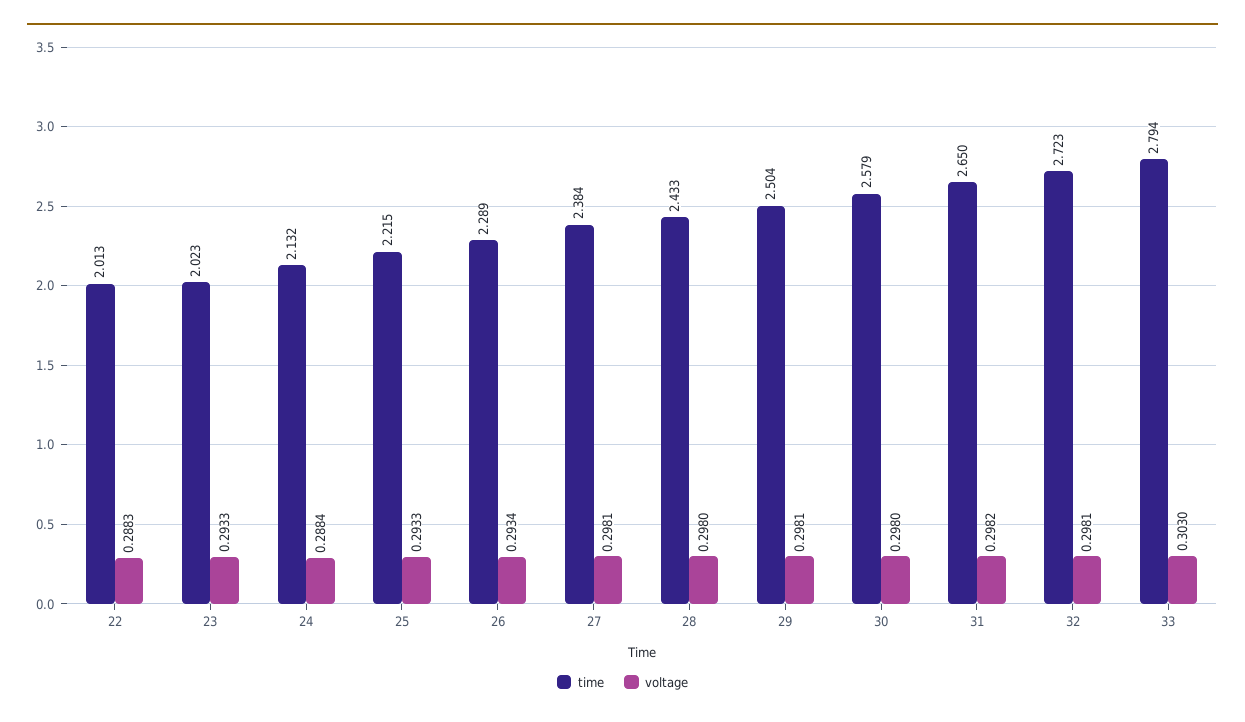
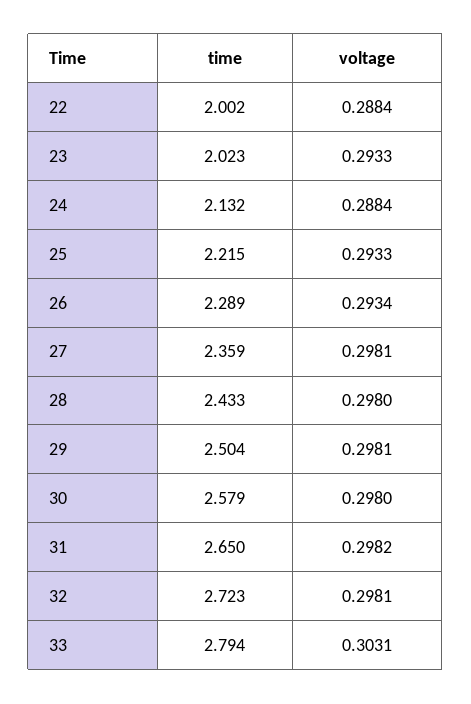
  {
    "time": {
-     "22": 2.013,
+     "22": 2.002,
      "23": 2.023,
      "24": 2.132,
      "25": 2.215,
      "26": 2.289,
-     "27": 2.384,
+     "27": 2.359,
      "28": 2.433,
      "29": 2.504,
      "30": 2.579,
      "31": 2.65,
      "32": 2.723,
      "33": 2.794
    },
    "voltage": {
-     "22": 0.2883,
+     "22": 0.2884,
      "23": 0.2933,
      "24": 0.2884,
      "25": 0.2933,
      "26": 0.2934,
      "27": 0.2981,
      "28": 0.298,
      "29": 0.2981,
      "30": 0.298,
      "31": 0.2982,
      "32": 0.2981,
-     "33": 0.303
+     "33": 0.3031
    }
  }

